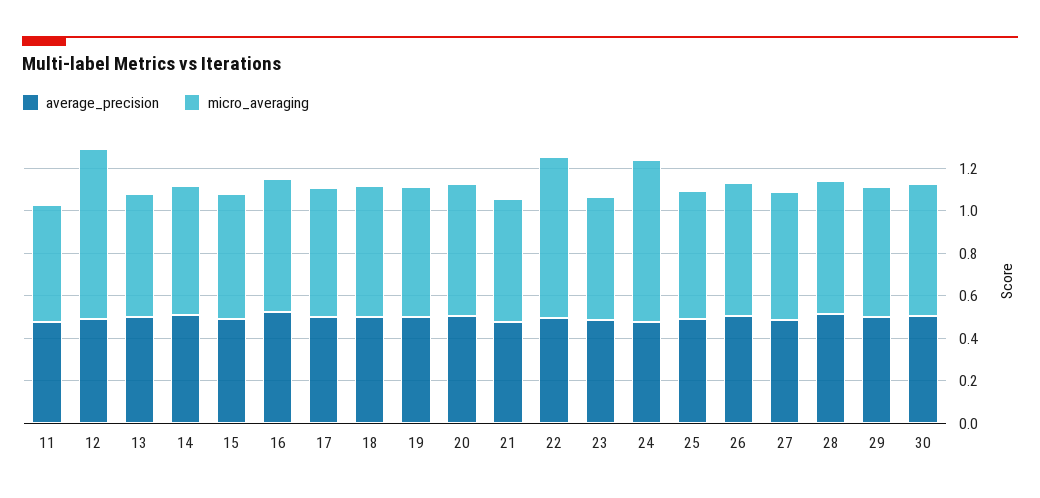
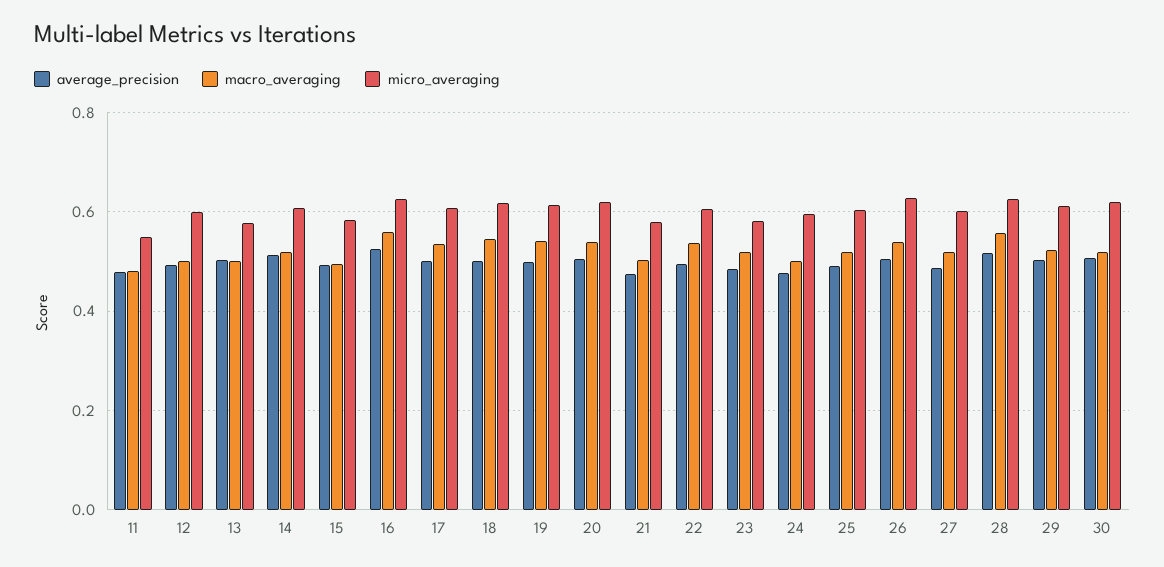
  {
    "average_precision": {
      "11": 0.48,
      "12": 0.5,
      "13": 0.5,
      "14": 0.52,
      "15": 0.5,
      "16": 0.52,
      "17": 0.5,
      "18": 0.5,
      "19": 0.5,
      "20": 0.5,
      "21": 0.48,
      "22": 0.5,
      "23": 0.48,
      "24": 0.48,
      "25": 0.5,
      "26": 0.5,
      "27": 0.48,
      "28": 0.52,
      "29": 0.5,
      "30": 0.5
    },
    "micro_averaging": {
      "11": 0.54,
-     "12": 0.8,
+     "12": 0.6,
      "13": 0.58,
      "14": 0.6,
      "15": 0.58,
      "16": 0.62,
      "17": 0.6,
      "18": 0.62,
      "19": 0.62,
      "20": 0.62,
      "21": 0.58,
-     "22": 0.75,
+     "22": 0.6,
      "23": 0.58,
-     "24": 0.75,
+     "24": 0.6,
      "25": 0.6,
      "26": 0.62,
      "27": 0.6,
      "28": 0.62,
      "29": 0.62,
      "30": 0.62
-   }
+   },
+   "macro_averaging": {
+     "11": 0.48,
+     "12": 0.5,
+     "13": 0.5,
+     "14": 0.52,
+     "15": 0.5,
+     "16": 0.56,
+     "17": 0.54,
+     "18": 0.54,
+     "19": 0.54,
+     "20": 0.54,
+     "21": 0.5,
+     "22": 0.54,
+     "23": 0.52,
+     "24": 0.5,
+     "25": 0.52,
+     "26": 0.54,
+     "27": 0.52,
+     "28": 0.56,
+     "29": 0.52,
+     "30": 0.52
+   }
  }

